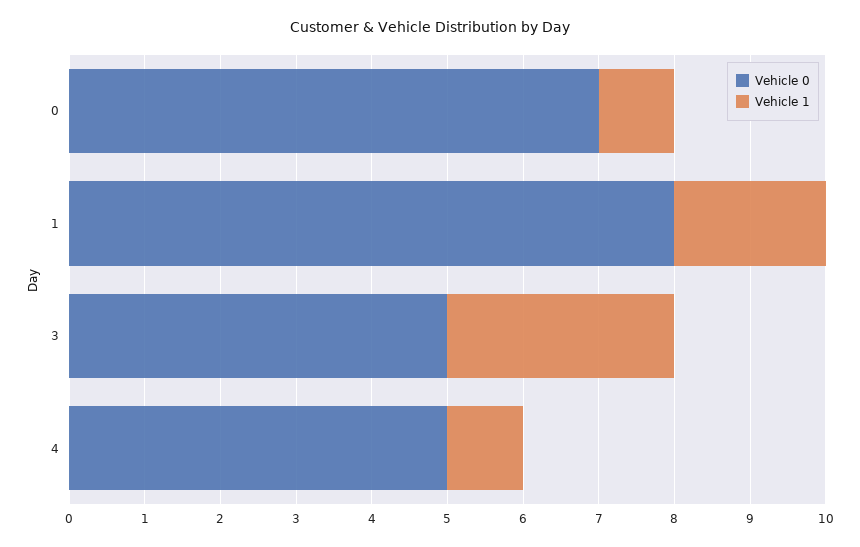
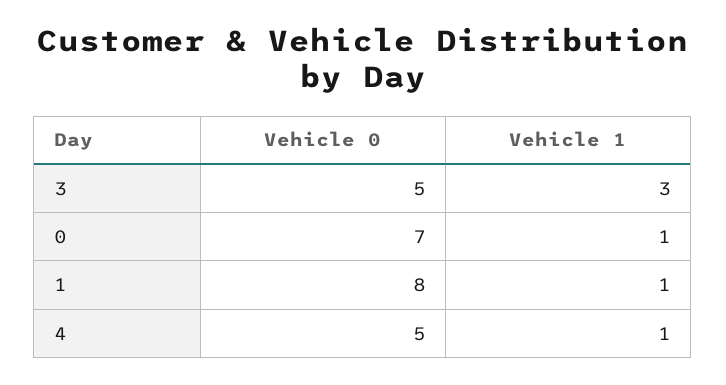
  {
    "Vehicle 0": {
      "0": 7,
      "1": 8,
      "3": 5,
      "4": 5
    },
    "Vehicle 1": {
      "0": 1,
-     "1": 2,
+     "1": 1,
      "3": 3,
      "4": 1
    }
  }

